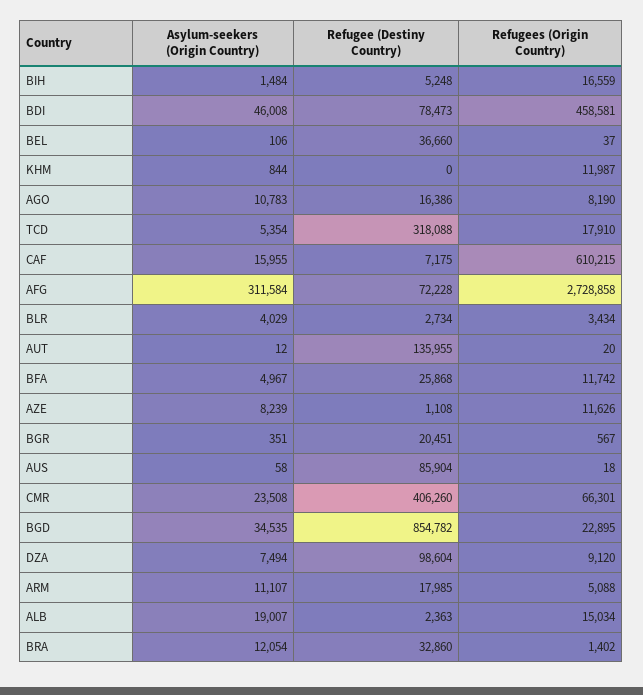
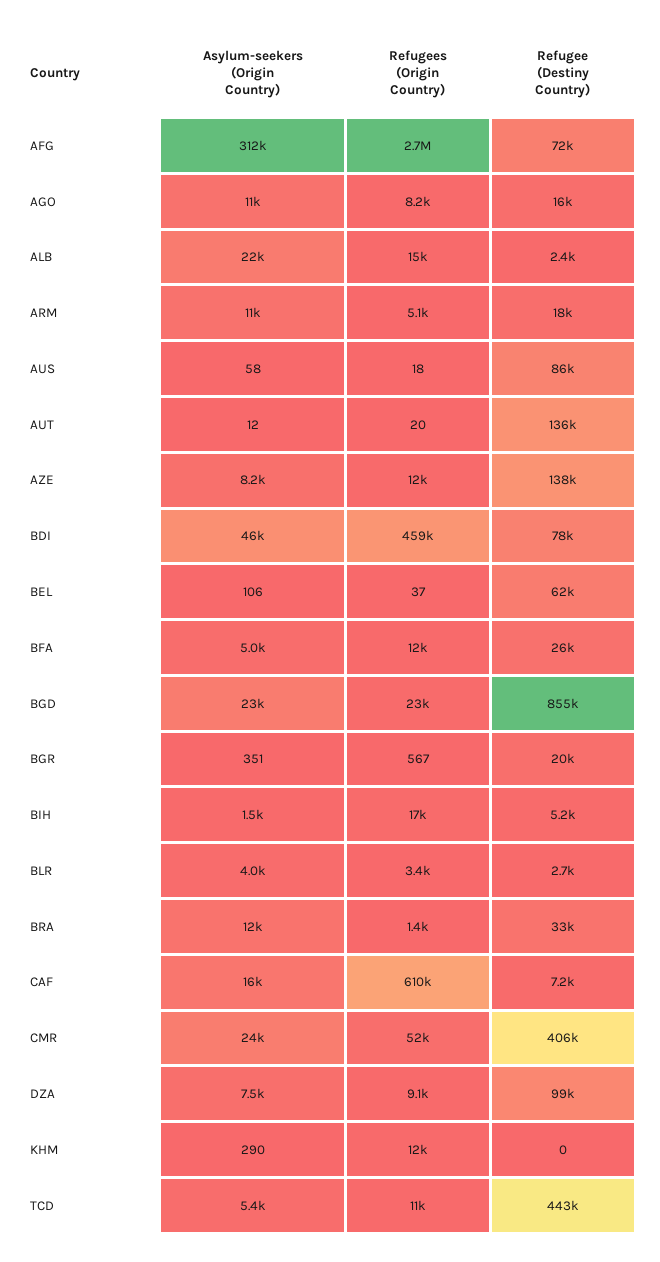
  {
    "Asylum-seekers (Origin Country)": {
      "BIH": 1484,
      "BDI": 46008,
      "BEL": 106,
-     "KHM": 844,
+     "KHM": 290,
      "AGO": 10783,
      "TCD": 5354,
      "CAF": 15955,
      "AFG": 311584,
      "BLR": 4029,
      "AUT": 12,
      "BFA": 4967,
      "AZE": 8239,
      "BGR": 351,
      "AUS": 58,
      "CMR": 23508,
-     "BGD": 34535,
+     "BGD": 23000,
      "DZA": 7494,
      "ARM": 11107,
-     "ALB": 19007,
+     "ALB": 22000,
      "BRA": 12054
    },
    "Refugee (Destiny Country)": {
      "BIH": 5248,
      "BDI": 78473,
-     "BEL": 36660,
+     "BEL": 62000,
      "KHM": 0,
      "AGO": 16386,
-     "TCD": 318088,
+     "TCD": 443000,
      "CAF": 7175,
      "AFG": 72228,
      "BLR": 2734,
      "AUT": 135955,
      "BFA": 25868,
-     "AZE": 1108,
+     "AZE": 138000,
      "BGR": 20451,
      "AUS": 85904,
      "CMR": 406260,
      "BGD": 854782,
      "DZA": 98604,
      "ARM": 17985,
      "ALB": 2363,
      "BRA": 32860
    },
    "Refugees (Origin Country)": {
      "BIH": 16559,
      "BDI": 458581,
      "BEL": 37,
      "KHM": 11987,
      "AGO": 8190,
-     "TCD": 17910,
+     "TCD": 11000,
      "CAF": 610215,
      "AFG": 2728858,
      "BLR": 3434,
      "AUT": 20,
      "BFA": 11742,
      "AZE": 11626,
      "BGR": 567,
      "AUS": 18,
-     "CMR": 66301,
+     "CMR": 52000,
      "BGD": 22895,
      "DZA": 9120,
      "ARM": 5088,
      "ALB": 15034,
      "BRA": 1402
    }
  }

